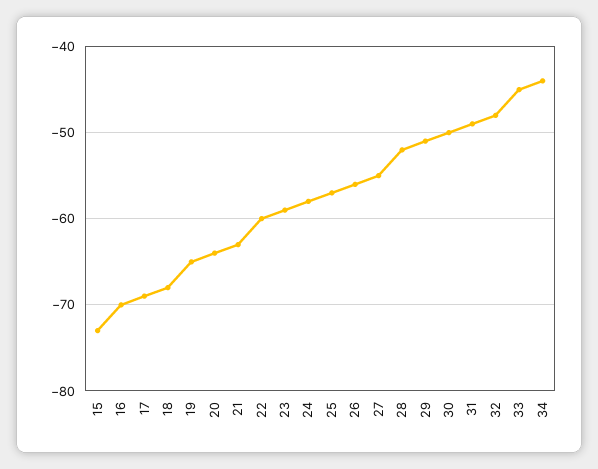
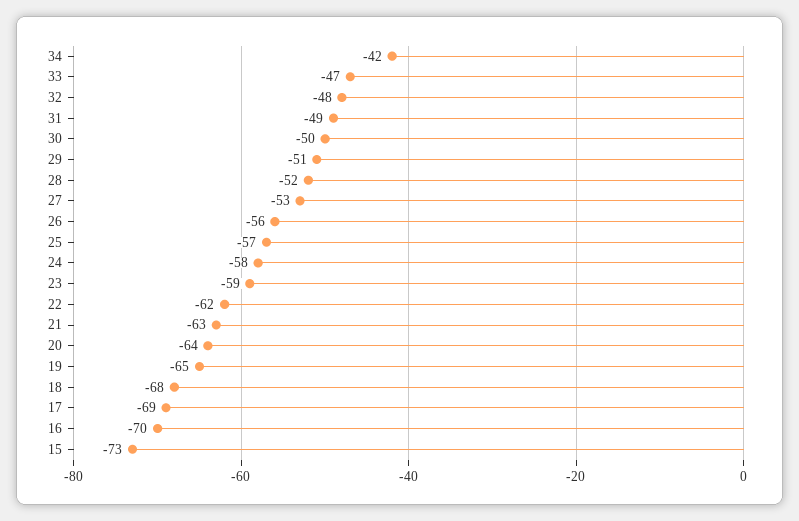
  {
    "15": -73,
    "16": -70,
    "17": -69,
    "18": -68,
    "19": -65,
    "20": -64,
    "21": -63,
-   "22": -60,
+   "22": -62,
    "23": -59,
    "24": -58,
    "25": -57,
    "26": -56,
-   "27": -55,
+   "27": -53,
    "28": -52,
    "29": -51,
    "30": -50,
    "31": -49,
    "32": -48,
-   "33": -45,
+   "33": -47,
-   "34": -44
+   "34": -42
  }

